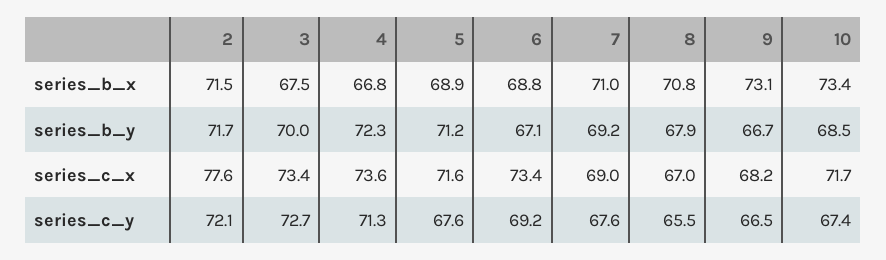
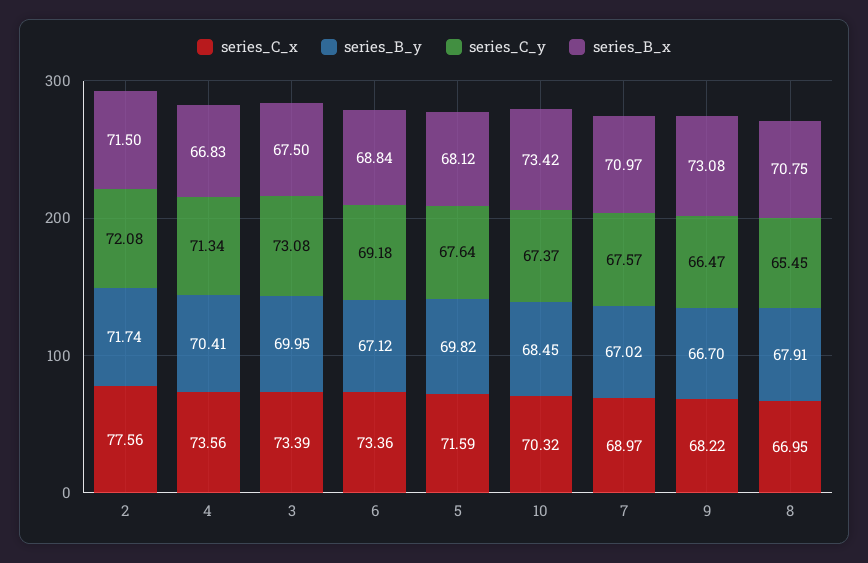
  {
    "series_b_x": {
      "2": 71.5,
      "3": 67.5,
      "4": 66.83,
-     "5": 68.9,
+     "5": 68.12,
      "6": 68.84,
      "7": 70.97,
      "8": 70.75,
      "9": 73.08,
      "10": 73.42
    },
    "series_b_y": {
      "2": 71.74,
      "3": 69.95,
-     "4": 72.3,
+     "4": 70.41,
-     "5": 71.2,
+     "5": 69.82,
      "6": 67.12,
-     "7": 69.2,
+     "7": 67.02,
      "8": 67.91,
      "9": 66.7,
      "10": 68.45
    },
    "series_c_x": {
      "2": 77.56,
      "3": 73.39,
      "4": 73.56,
      "5": 71.59,
      "6": 73.36,
      "7": 68.97,
      "8": 66.95,
      "9": 68.22,
-     "10": 71.7
+     "10": 70.32
    },
    "series_c_y": {
      "2": 72.08,
-     "3": 72.7,
+     "3": 73.08,
      "4": 71.34,
      "5": 67.64,
      "6": 69.18,
      "7": 67.57,
      "8": 65.45,
      "9": 66.47,
      "10": 67.37
    }
  }

